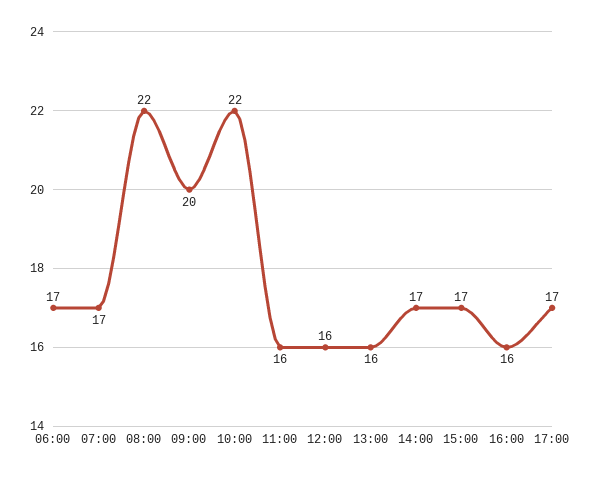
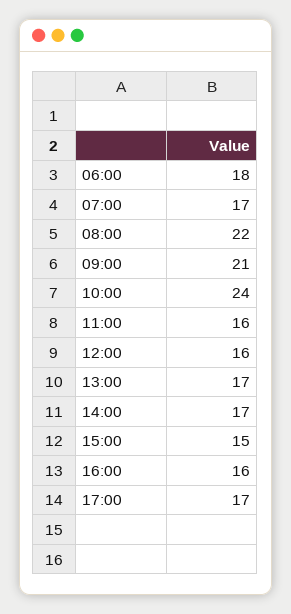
  {
-   "06:00": 17,
+   "06:00": 18,
    "07:00": 17,
    "08:00": 22,
-   "09:00": 20,
+   "09:00": 21,
-   "10:00": 22,
+   "10:00": 24,
    "11:00": 16,
    "12:00": 16,
-   "13:00": 16,
+   "13:00": 17,
    "14:00": 17,
-   "15:00": 17,
+   "15:00": 15,
    "16:00": 16,
    "17:00": 17
  }

